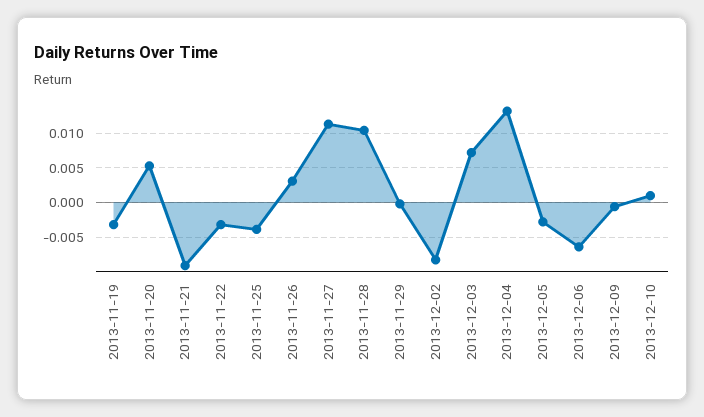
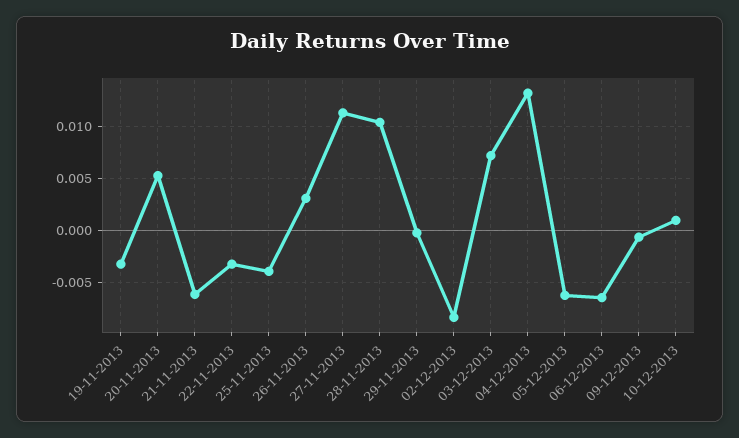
  {
    "2013-11-19": -0.003,
    "2013-11-20": 0.005,
-   "2013-11-21": -0.009,
+   "2013-11-21": -0.006,
    "2013-11-22": -0.003,
    "2013-11-25": -0.004,
    "2013-11-26": 0.003,
    "2013-11-27": 0.011,
    "2013-11-28": 0.01,
    "2013-11-29": 0,
    "2013-12-02": -0.008,
    "2013-12-03": 0.007,
    "2013-12-04": 0.013,
-   "2013-12-05": -0.003,
+   "2013-12-05": -0.006,
    "2013-12-06": -0.006,
    "2013-12-09": -0.001,
    "2013-12-10": 0.001
  }

